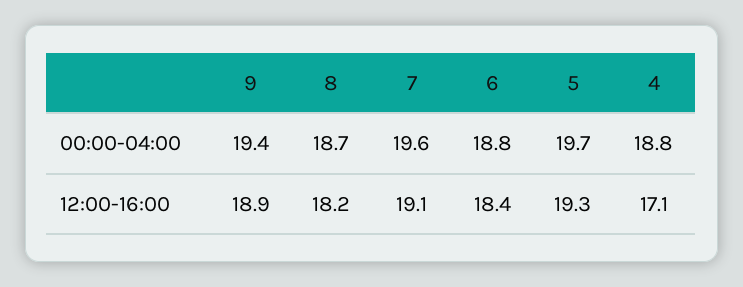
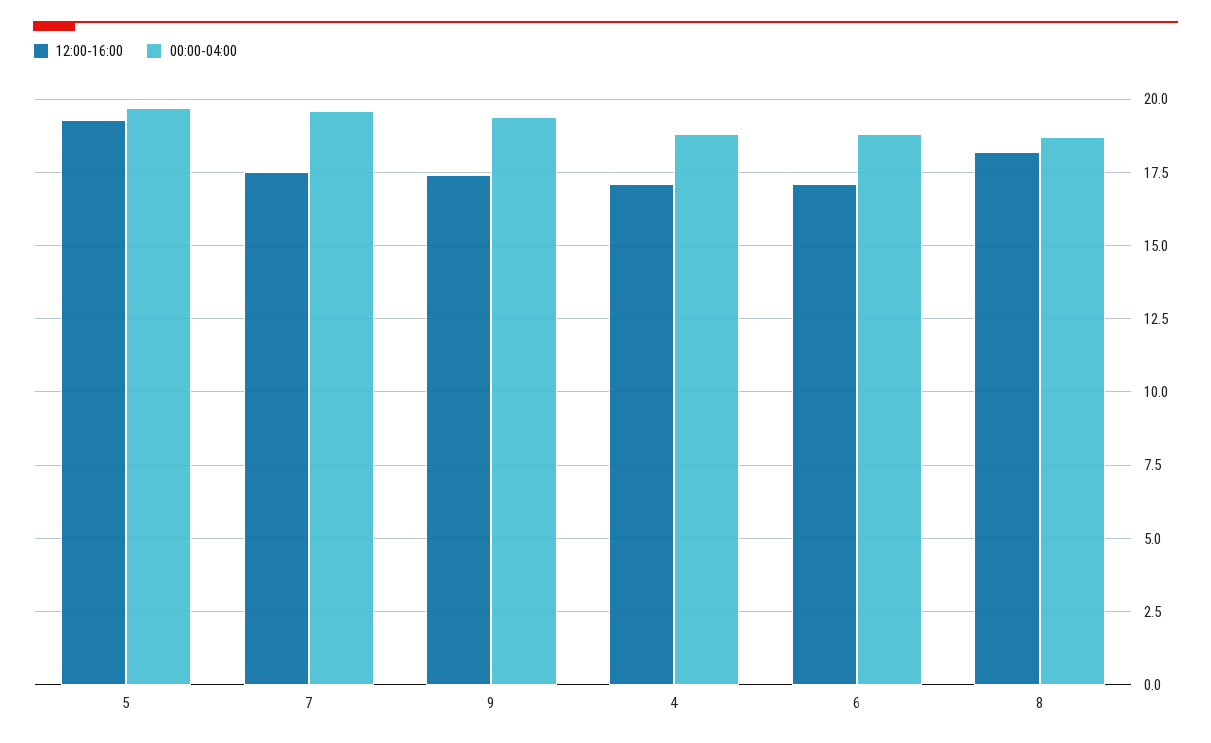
  {
    "00:00-04:00": {
      "9": 19.4,
      "8": 18.7,
      "7": 19.6,
      "6": 18.8,
      "5": 19.7,
      "4": 18.8
    },
    "12:00-16:00": {
-     "9": 18.9,
+     "9": 17.5,
      "8": 18.2,
-     "7": 19.1,
+     "7": 17.5,
-     "6": 18.4,
+     "6": 17,
      "5": 19.3,
      "4": 17.1
    }
  }

